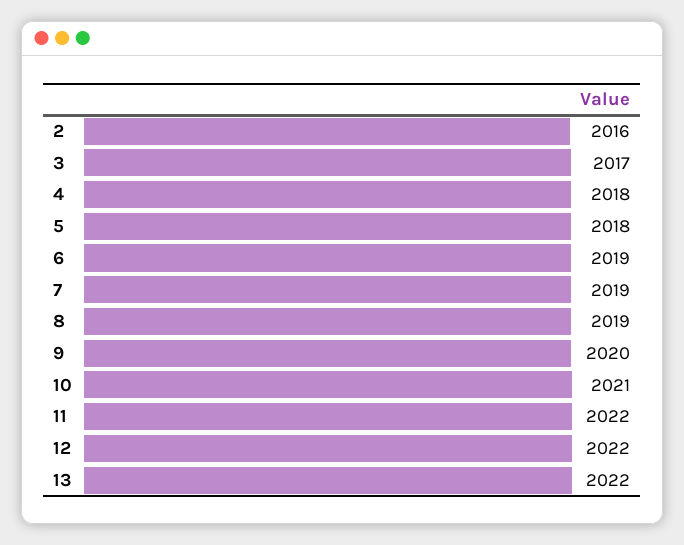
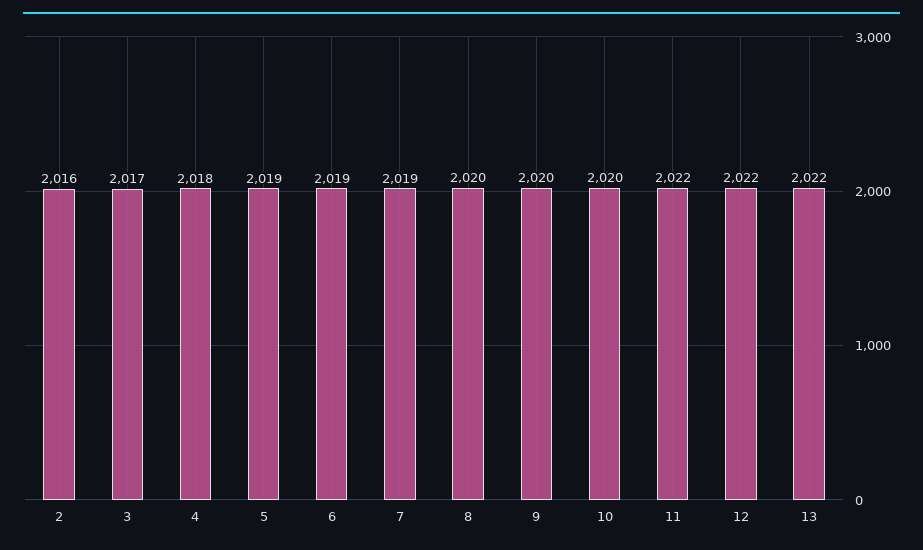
  {
    "2": 2016,
    "3": 2017,
    "4": 2018,
-   "5": 2018,
+   "5": 2019,
    "6": 2019,
    "7": 2019,
-   "8": 2019,
+   "8": 2020,
    "9": 2020,
-   "10": 2021,
+   "10": 2020,
    "11": 2022,
    "12": 2022,
    "13": 2022
  }

